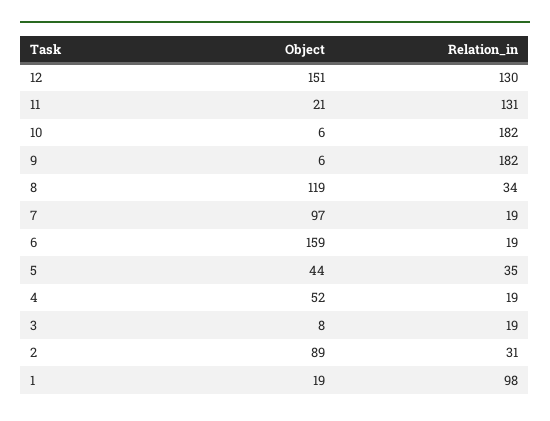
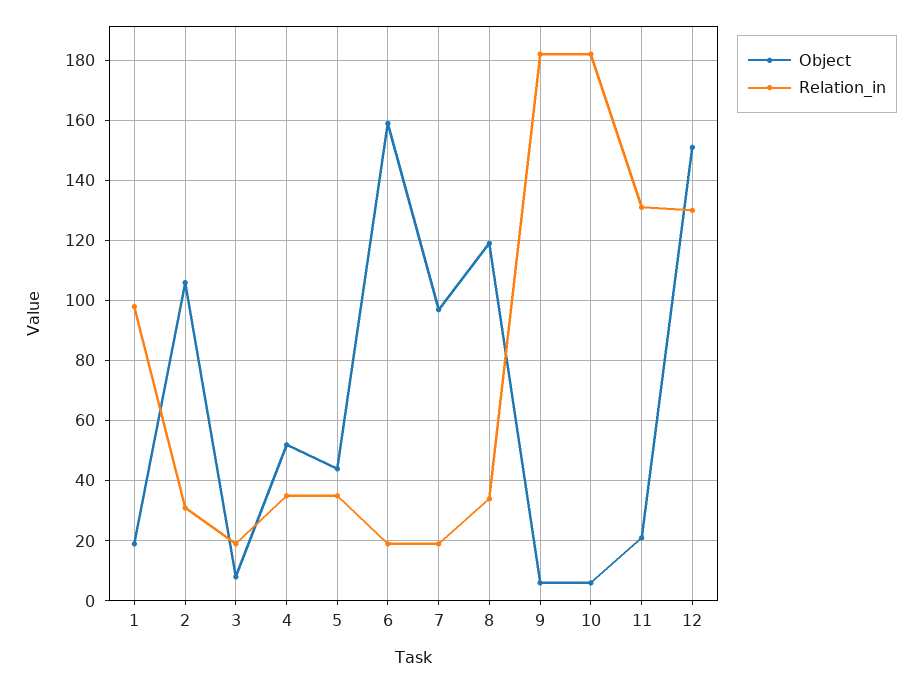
  {
    "Object": {
      "12": 151,
      "11": 21,
      "10": 6,
      "9": 6,
      "8": 119,
      "7": 97,
      "6": 159,
      "5": 44,
      "4": 52,
      "3": 8,
-     "2": 89,
+     "2": 105,
      "1": 19
    },
    "Relation_in": {
      "12": 130,
      "11": 131,
      "10": 182,
      "9": 182,
      "8": 34,
      "7": 19,
      "6": 19,
      "5": 35,
-     "4": 19,
+     "4": 35,
      "3": 19,
      "2": 31,
      "1": 98
    }
  }

